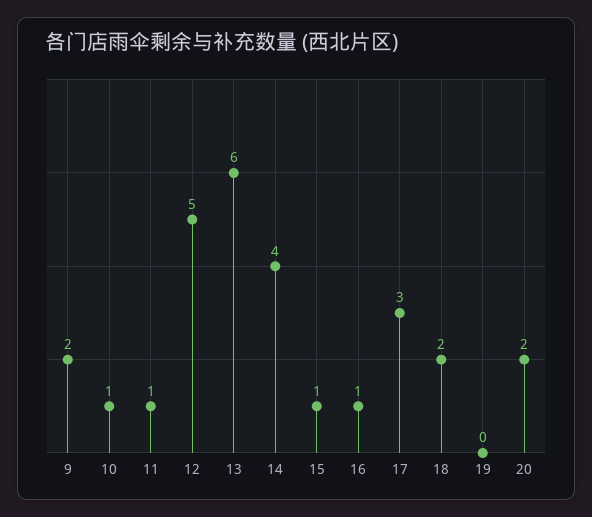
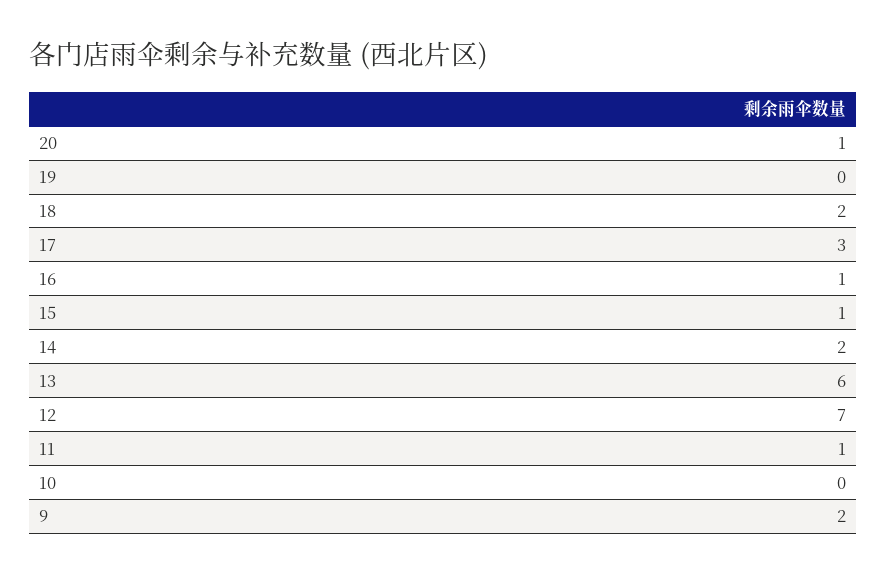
  {
    "9": 2,
-   "10": 1,
+   "10": 0,
    "11": 1,
-   "12": 5,
+   "12": 7,
    "13": 6,
-   "14": 4,
+   "14": 2,
    "15": 1,
    "16": 1,
    "17": 3,
    "18": 2,
    "19": 0,
-   "20": 2
+   "20": 1
  }

